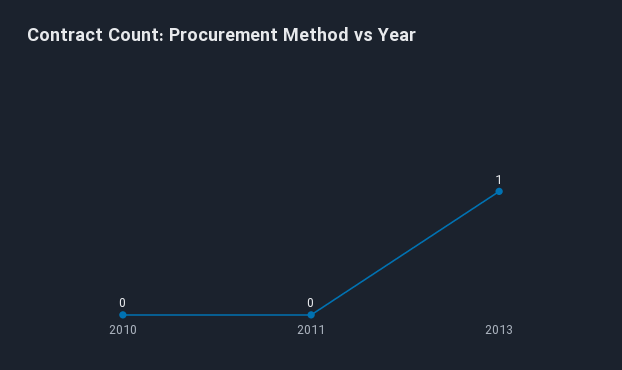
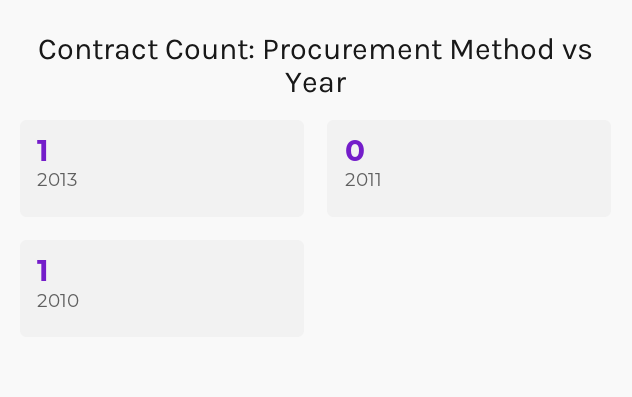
  {
-   "2010": 0,
+   "2010": 1,
    "2011": 0,
    "2013": 1
  }

